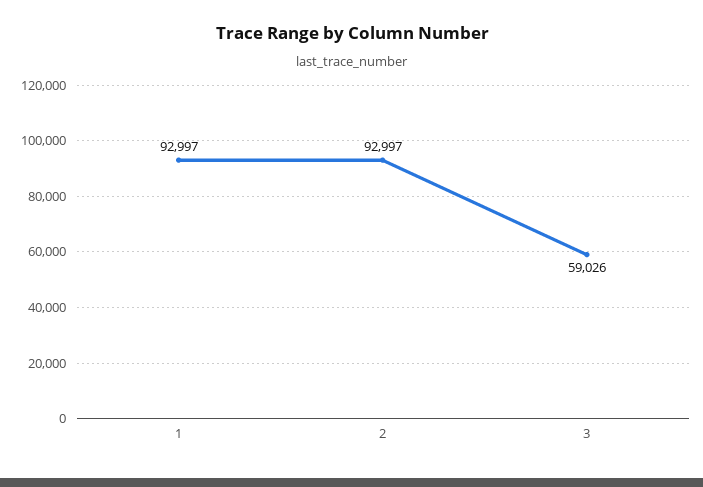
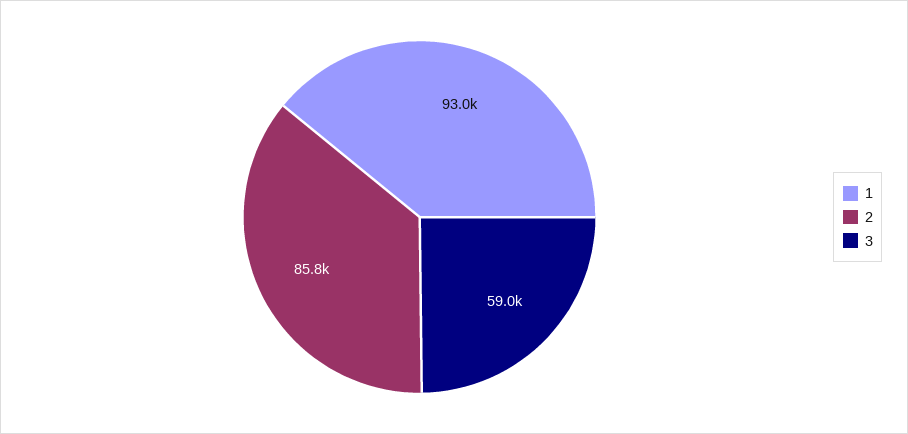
  {
    "1": 92997,
-   "2": 92997,
+   "2": 85800,
    "3": 59026
  }

